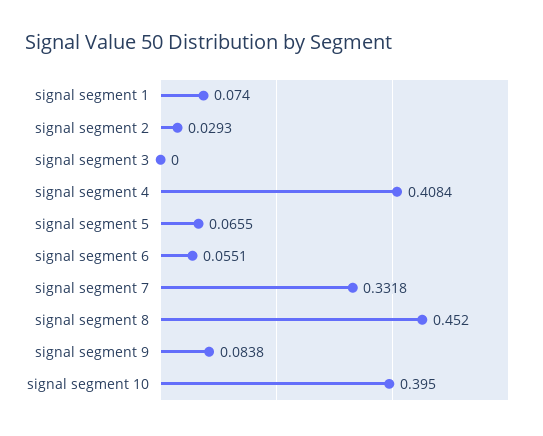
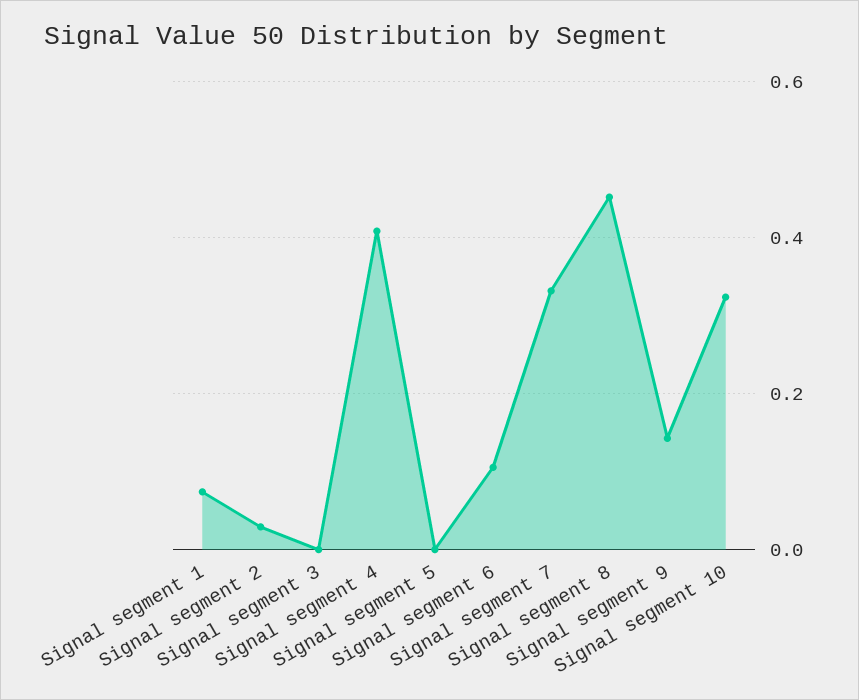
  {
    "signal segment 1": 0.074,
    "signal segment 2": 0.0293,
    "signal segment 3": 0,
    "signal segment 4": 0.4084,
-   "signal segment 5": 0.0655,
+   "signal segment 5": 0,
-   "signal segment 6": 0.0551,
+   "signal segment 6": 0.1,
    "signal segment 7": 0.3318,
    "signal segment 8": 0.452,
-   "signal segment 9": 0.0838,
+   "signal segment 9": 0.14,
-   "signal segment 10": 0.395
+   "signal segment 10": 0.32
  }

